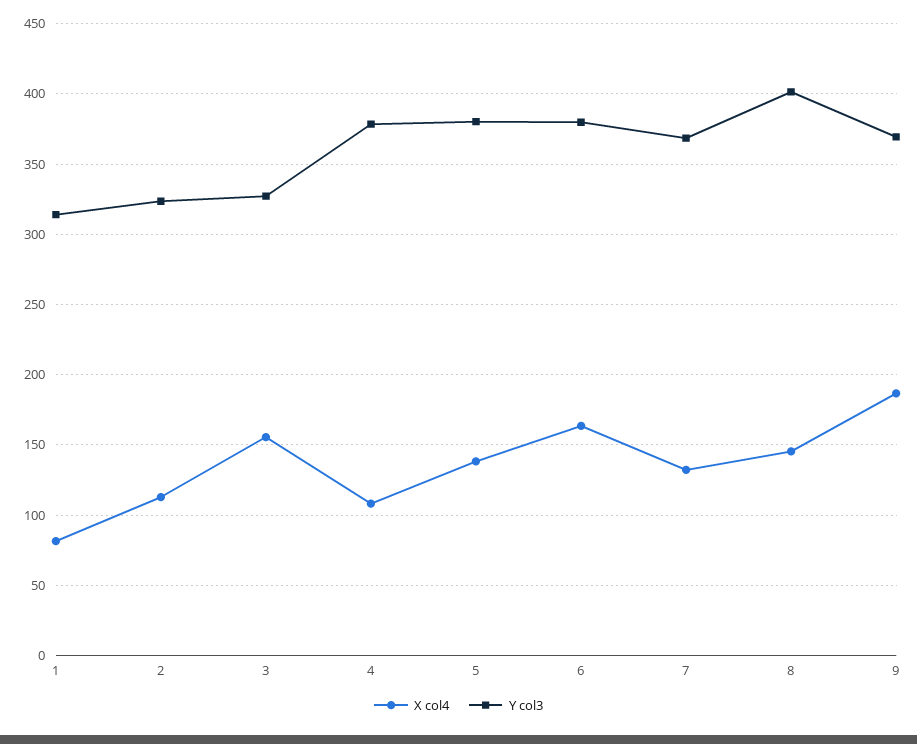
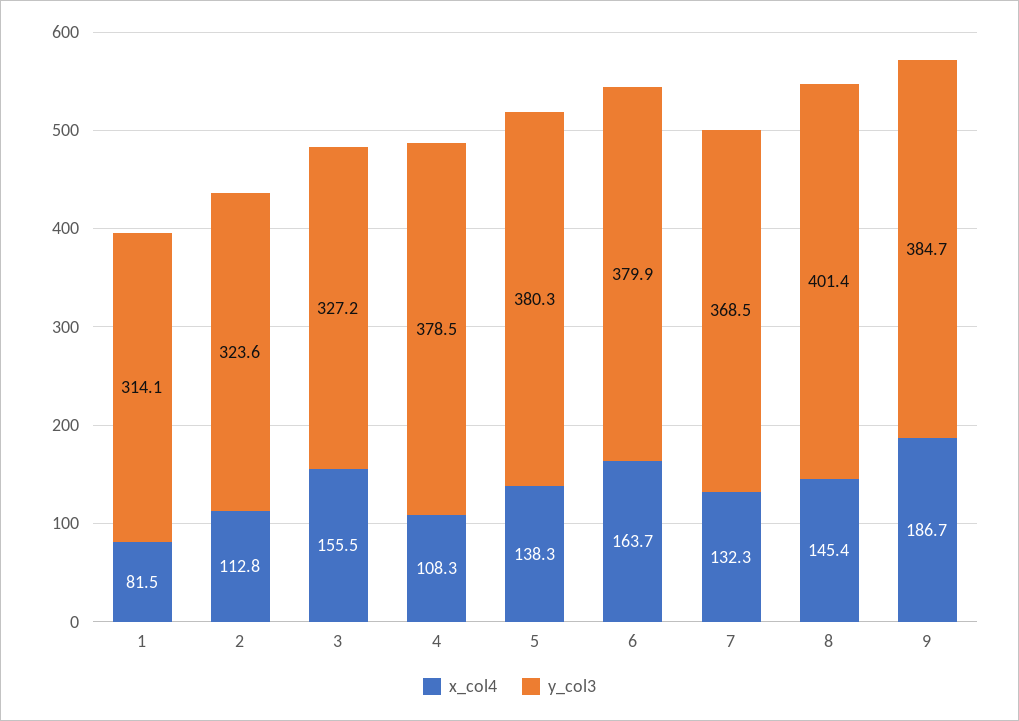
  {
    "X col4": {
      "1": 81.5,
      "2": 112.8,
      "3": 155.5,
      "4": 108.3,
      "5": 138.3,
      "6": 163.7,
      "7": 132.3,
      "8": 145.4,
      "9": 186.7
    },
    "Y col3": {
      "1": 314.1,
      "2": 323.6,
      "3": 327.2,
      "4": 378.5,
      "5": 380.3,
      "6": 379.9,
      "7": 368.5,
      "8": 401.4,
-     "9": 370
+     "9": 384.7
    }
  }

